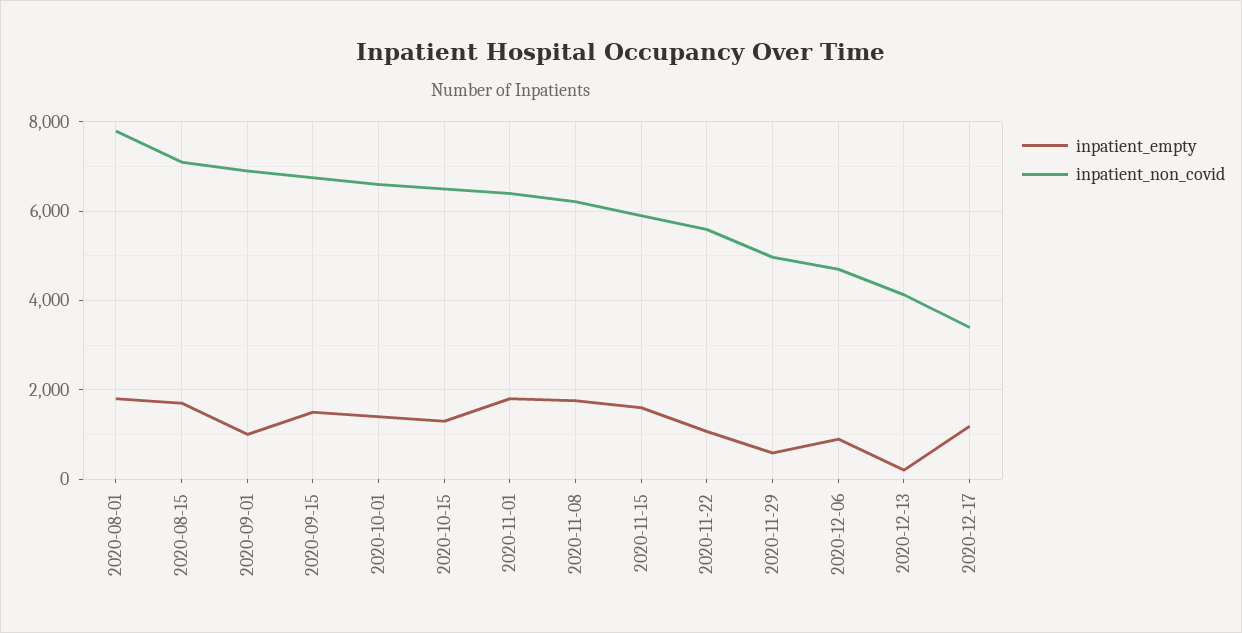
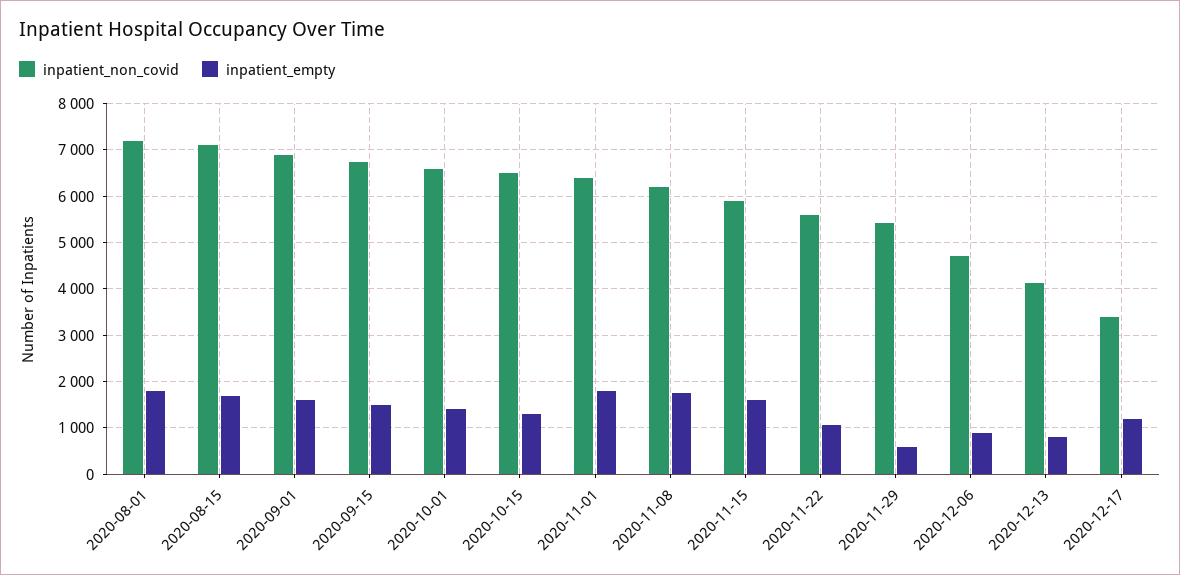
  {
    "inpatient_empty": {
      "2020-08-01": 1800,
      "2020-08-15": 1800,
-     "2020-09-01": 1000,
+     "2020-09-01": 1600,
      "2020-09-15": 1600,
      "2020-10-01": 1400,
      "2020-10-15": 1400,
      "2020-11-01": 1800,
      "2020-11-08": 1800,
      "2020-11-15": 1600,
      "2020-11-22": 1000,
      "2020-11-29": 600,
      "2020-12-06": 800,
-     "2020-12-13": 200,
+     "2020-12-13": 800,
      "2020-12-17": 1200
    },
    "inpatient_non_covid": {
-     "2020-08-01": 7800,
+     "2020-08-01": 7200,
      "2020-08-15": 7200,
      "2020-09-01": 7000,
      "2020-09-15": 6800,
      "2020-10-01": 6600,
      "2020-10-15": 6600,
      "2020-11-01": 6400,
      "2020-11-08": 6200,
      "2020-11-15": 5800,
      "2020-11-22": 5600,
-     "2020-11-29": 5000,
+     "2020-11-29": 5400,
      "2020-12-06": 4800,
      "2020-12-13": 4200,
      "2020-12-17": 3400
    }
  }

